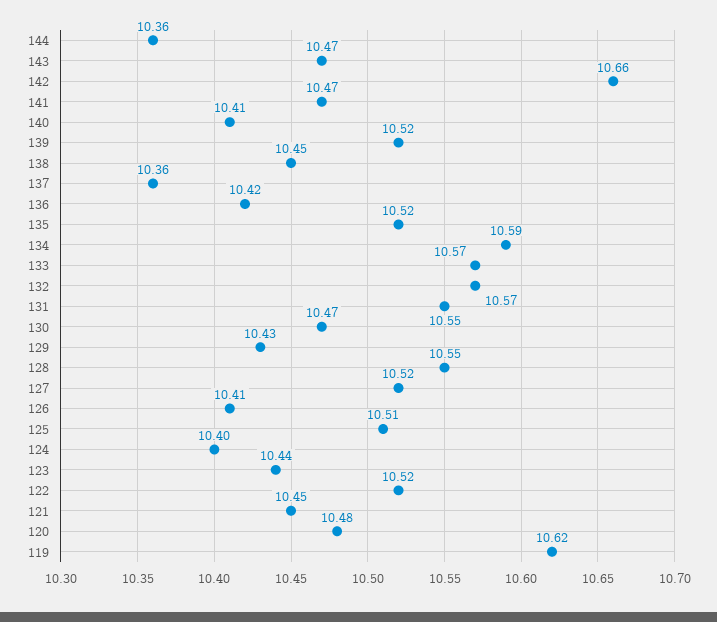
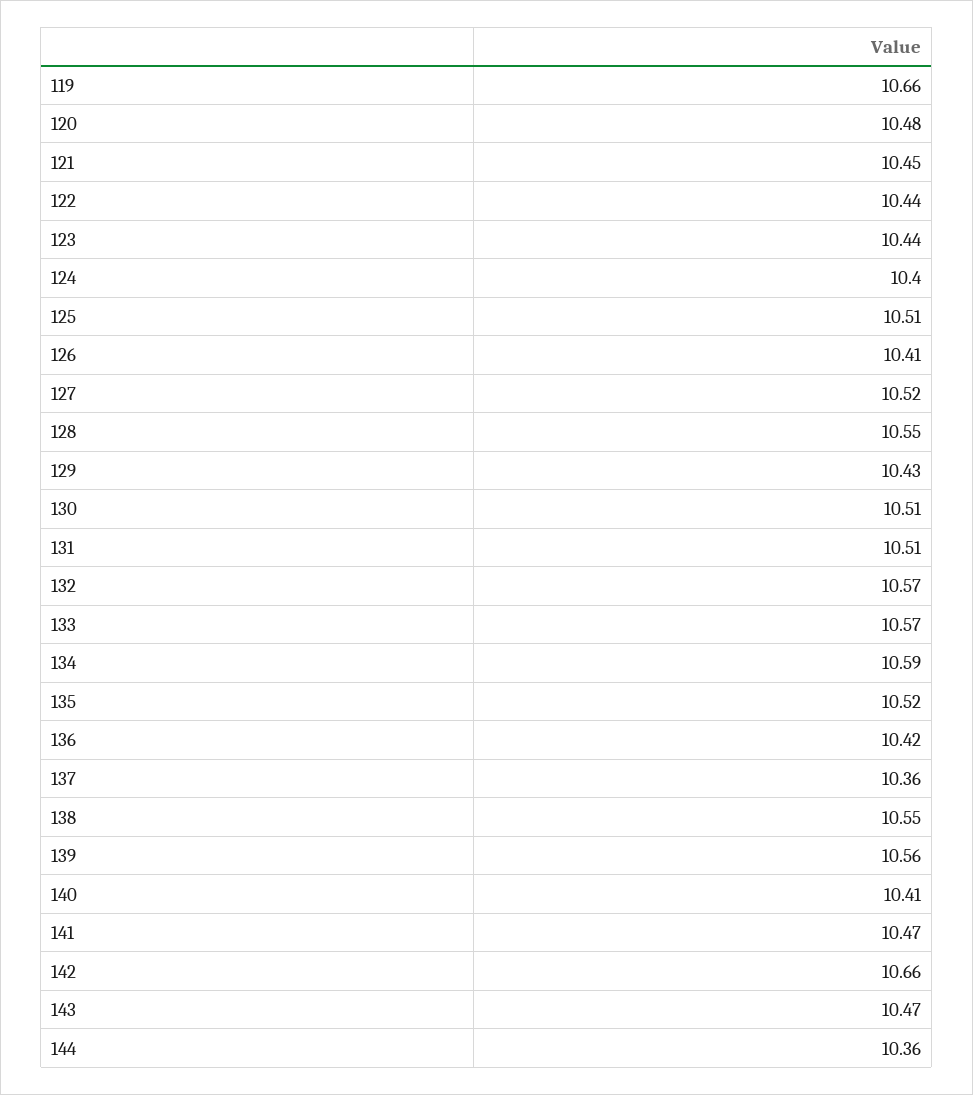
  {
    "144": 10.36,
    "143": 10.47,
    "142": 10.66,
    "141": 10.47,
    "140": 10.41,
-   "139": 10.52,
+   "139": 10.56,
-   "138": 10.45,
+   "138": 10.55,
    "137": 10.36,
    "136": 10.42,
    "135": 10.52,
    "134": 10.59,
    "133": 10.57,
    "132": 10.57,
-   "131": 10.55,
+   "131": 10.51,
-   "130": 10.47,
+   "130": 10.51,
    "129": 10.43,
    "128": 10.55,
    "127": 10.52,
    "126": 10.41,
    "125": 10.51,
    "124": 10.4,
    "123": 10.44,
-   "122": 10.52,
+   "122": 10.44,
    "121": 10.45,
    "120": 10.48,
-   "119": 10.62
+   "119": 10.66
  }

